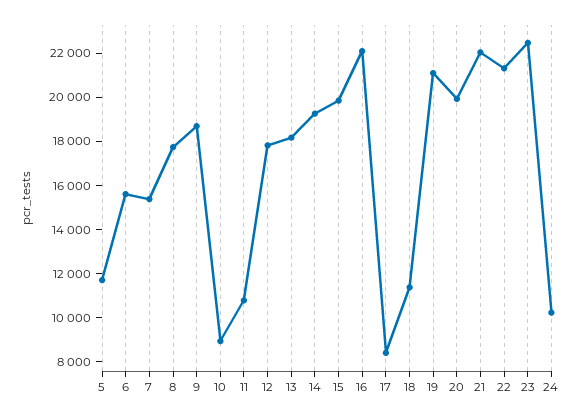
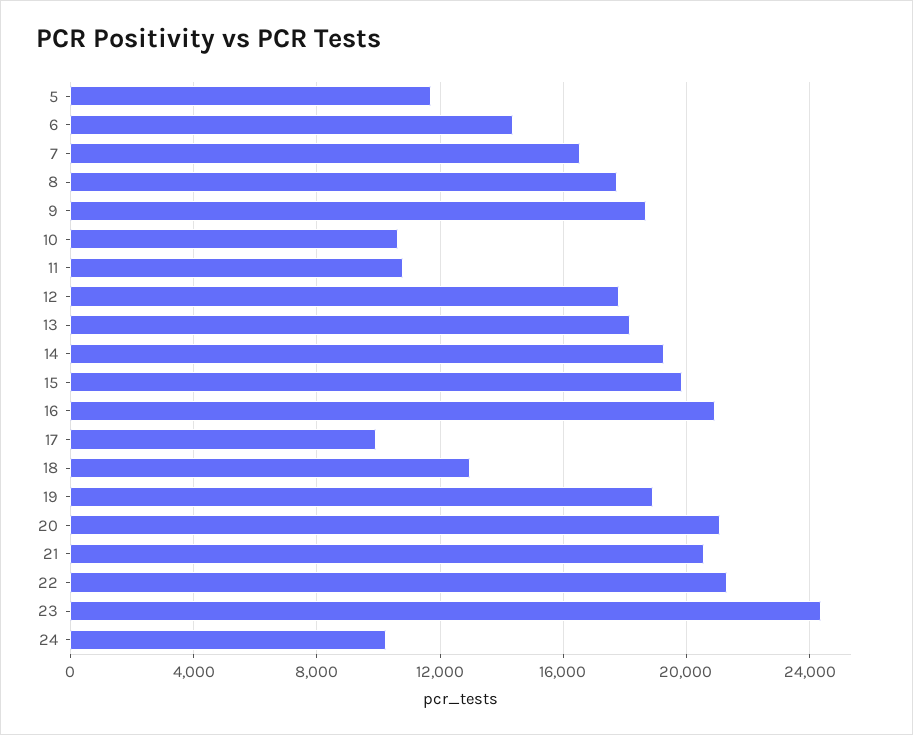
  {
    "5": 11500,
-   "6": 15500,
+   "6": 14500,
-   "7": 15500,
+   "7": 16500,
    "8": 17500,
    "9": 18500,
-   "10": 9000,
+   "10": 10500,
    "11": 11000,
    "12": 18000,
    "13": 18000,
    "14": 19500,
    "15": 20000,
-   "16": 22000,
+   "16": 21000,
-   "17": 8500,
+   "17": 10000,
-   "18": 11500,
+   "18": 13000,
-   "19": 21000,
+   "19": 19000,
-   "20": 20000,
+   "20": 21000,
-   "21": 22000,
+   "21": 20500,
    "22": 21500,
-   "23": 22500,
+   "23": 24500,
    "24": 10000
  }

